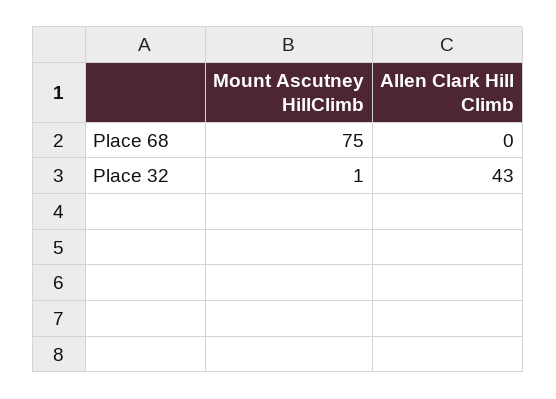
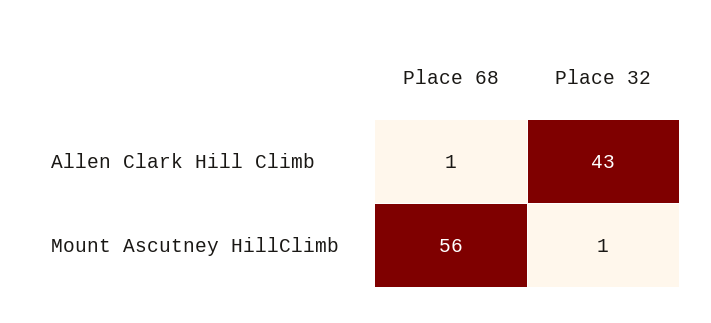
  {
    "Mount Ascutney HillClimb": {
-     "Place 68": 75,
+     "Place 68": 56,
      "Place 32": 1
    },
    "Allen Clark Hill Climb": {
-     "Place 68": 0,
+     "Place 68": 1,
      "Place 32": 43
    }
  }

